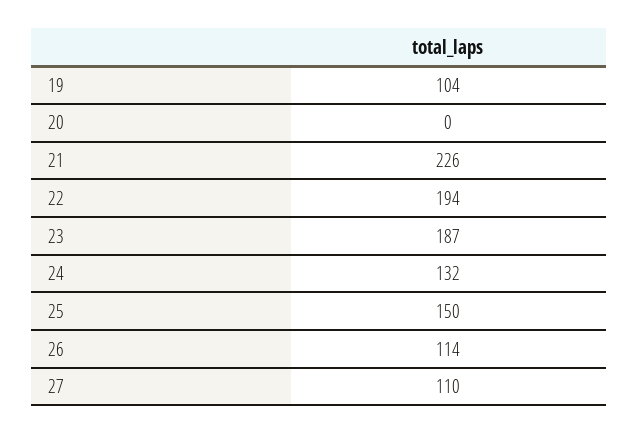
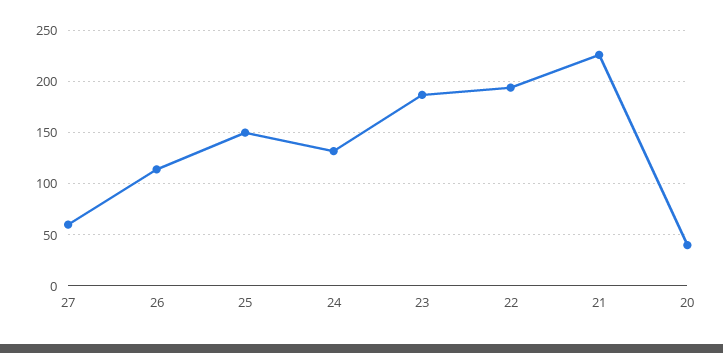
  {
-   "19": 104,
-   "20": 0,
+   "20": 40,
    "21": 226,
    "22": 194,
    "23": 187,
    "24": 132,
    "25": 150,
    "26": 114,
-   "27": 110
+   "27": 60
  }

